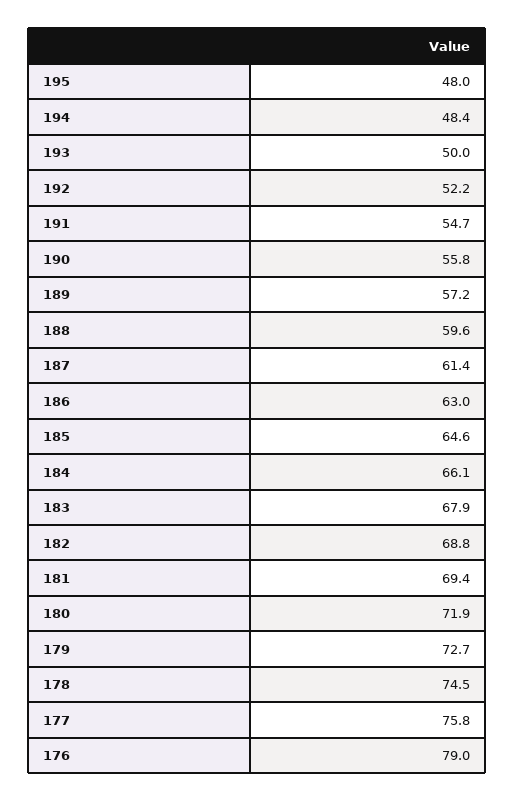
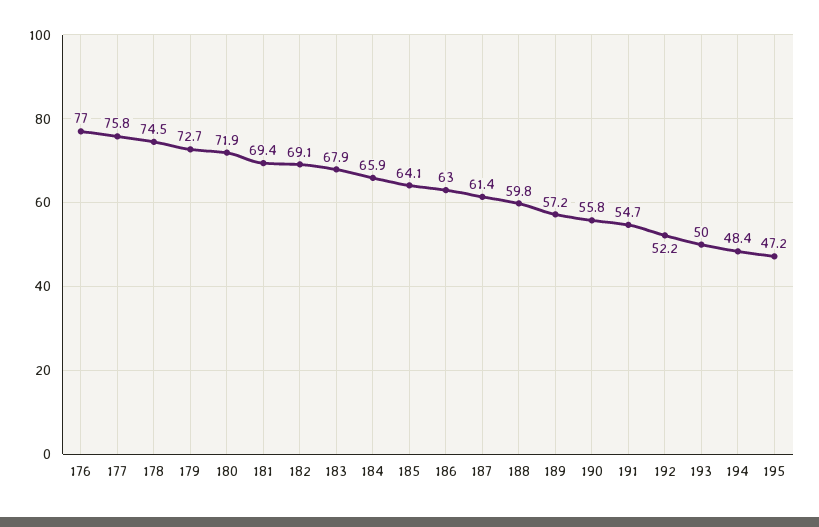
  {
-   "195": 48,
+   "195": 47.2,
    "194": 48.4,
    "193": 50,
    "192": 52.2,
    "191": 54.7,
    "190": 55.8,
    "189": 57.2,
-   "188": 59.6,
+   "188": 59.8,
    "187": 61.4,
    "186": 63,
-   "185": 64.6,
+   "185": 64.1,
-   "184": 66.1,
+   "184": 65.9,
    "183": 67.9,
-   "182": 68.8,
+   "182": 69.1,
    "181": 69.4,
    "180": 71.9,
    "179": 72.7,
    "178": 74.5,
    "177": 75.8,
-   "176": 79
+   "176": 77
  }

